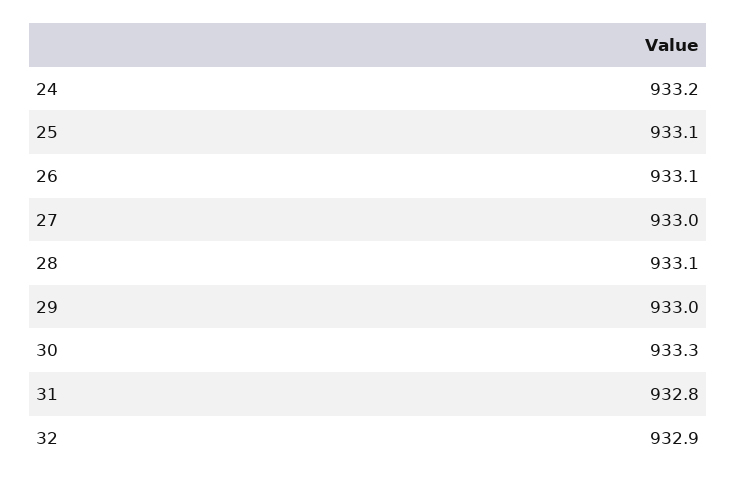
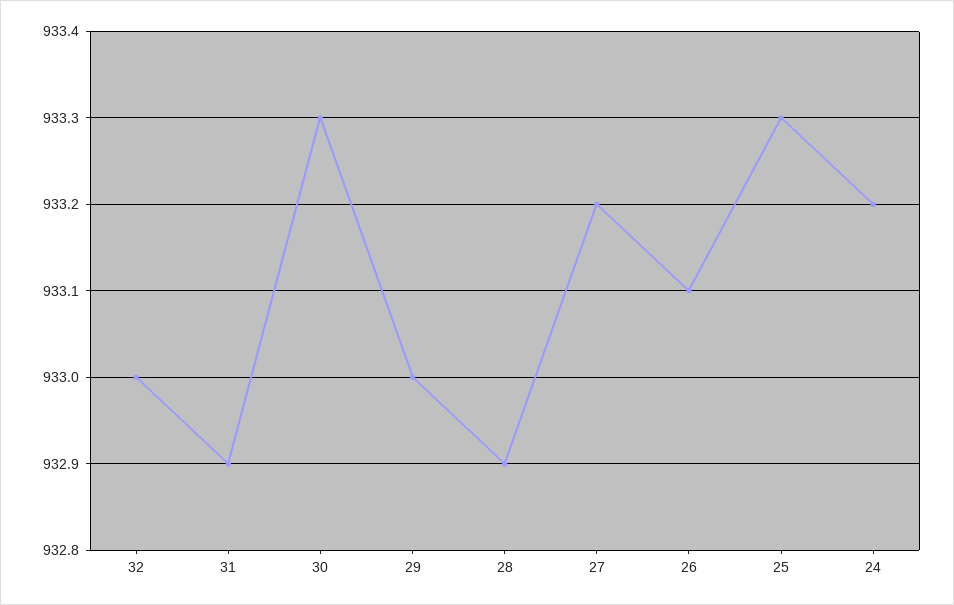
  {
    "24": 933.2,
-   "25": 933.1,
+   "25": 933.3,
    "26": 933.1,
-   "27": 933,
+   "27": 933.2,
-   "28": 933.1,
+   "28": 932.9,
    "29": 933,
    "30": 933.3,
-   "31": 932.8,
+   "31": 932.9,
-   "32": 932.9
+   "32": 933
  }

